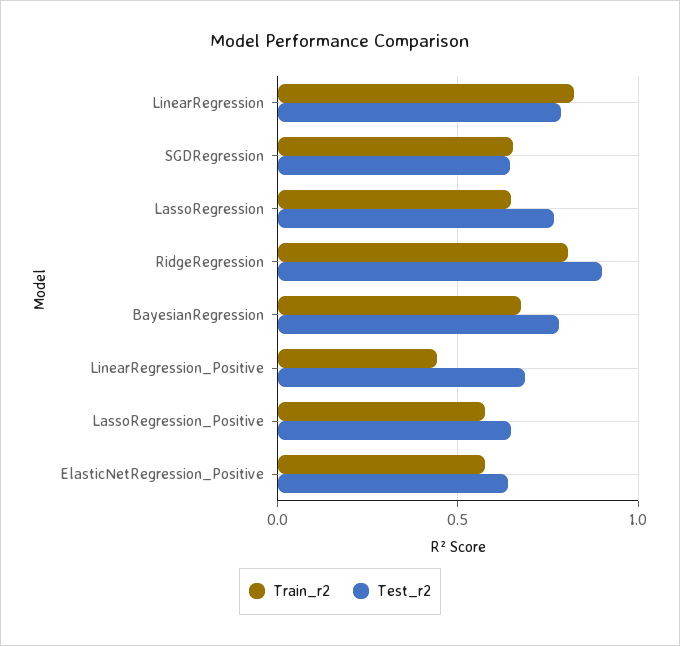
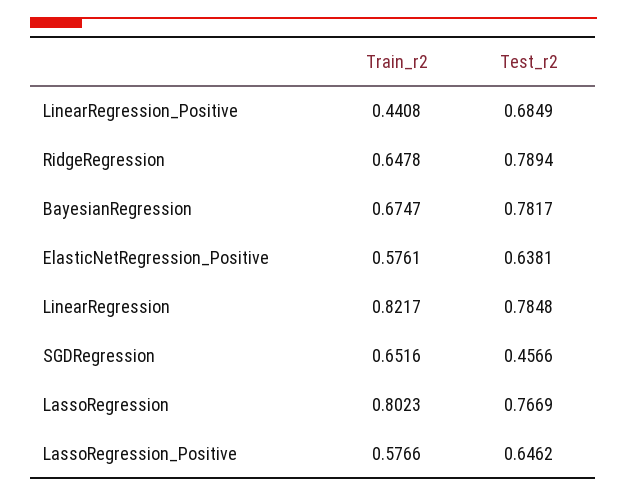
  {
    "Train_r2": {
      "LinearRegression": 0.8217,
      "SGDRegression": 0.6516,
-     "LassoRegression": 0.65,
+     "LassoRegression": 0.8023,
-     "RidgeRegression": 0.8,
+     "RidgeRegression": 0.6478,
      "BayesianRegression": 0.6747,
      "LinearRegression_Positive": 0.4408,
      "LassoRegression_Positive": 0.5766,
      "ElasticNetRegression_Positive": 0.5761
    },
    "Test_r2": {
      "LinearRegression": 0.7848,
-     "SGDRegression": 0.65,
+     "SGDRegression": 0.4566,
      "LassoRegression": 0.7669,
-     "RidgeRegression": 0.9,
+     "RidgeRegression": 0.7894,
      "BayesianRegression": 0.7817,
      "LinearRegression_Positive": 0.6849,
      "LassoRegression_Positive": 0.6462,
      "ElasticNetRegression_Positive": 0.6381
    }
  }

